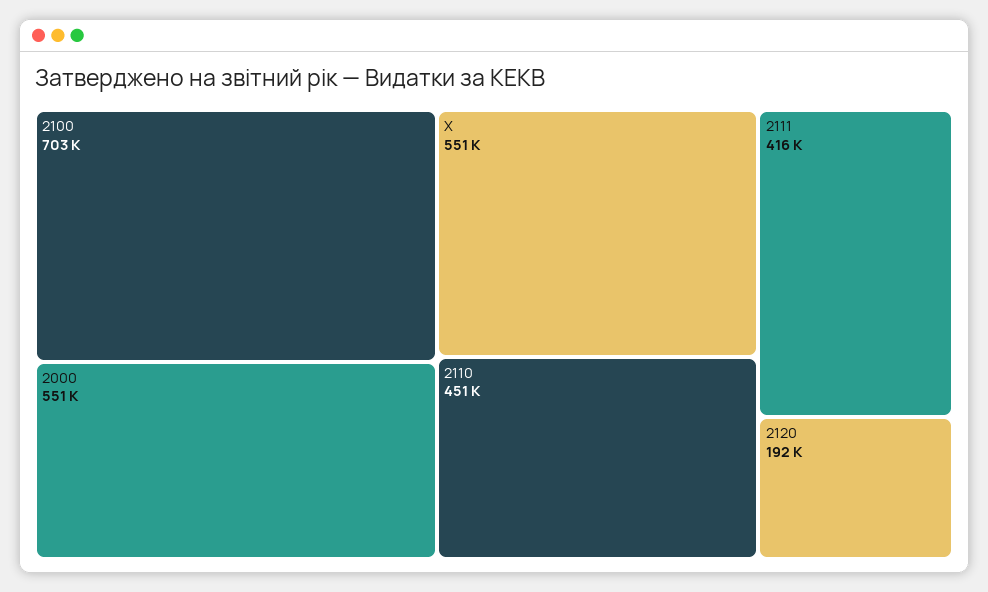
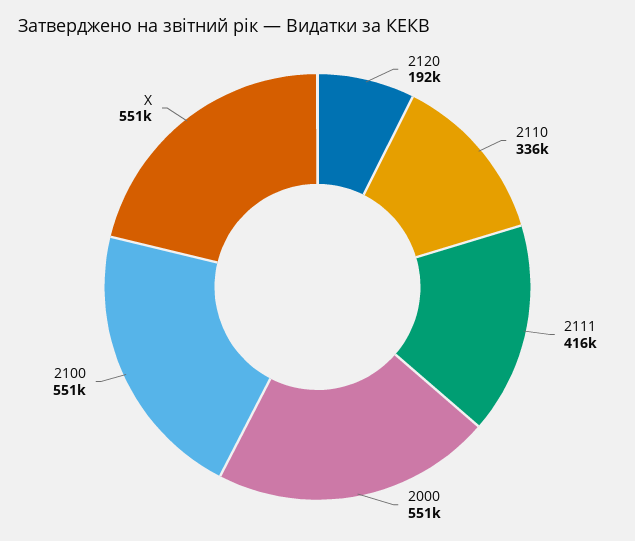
  {
-   "2100": 703000,
+   "2100": 551000,
    "2000": 551000,
    "X": 551000,
-   "2110": 451000,
+   "2110": 336000,
    "2111": 416000,
    "2120": 192000
  }

